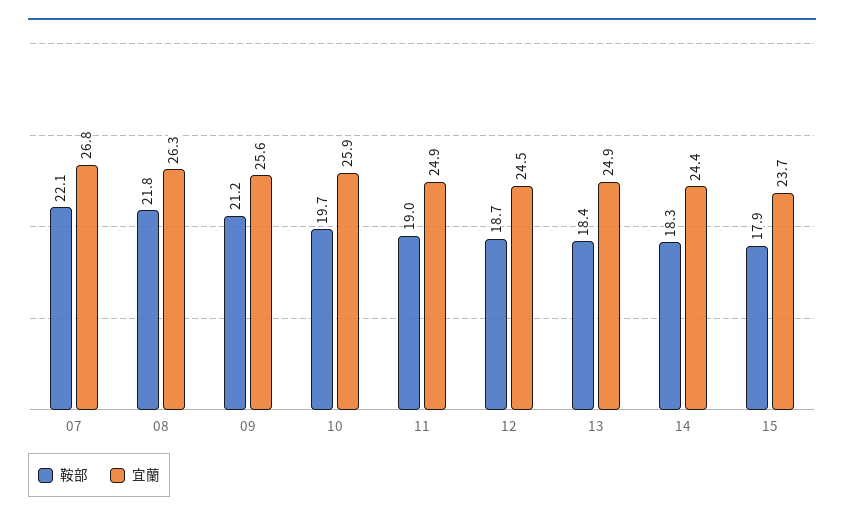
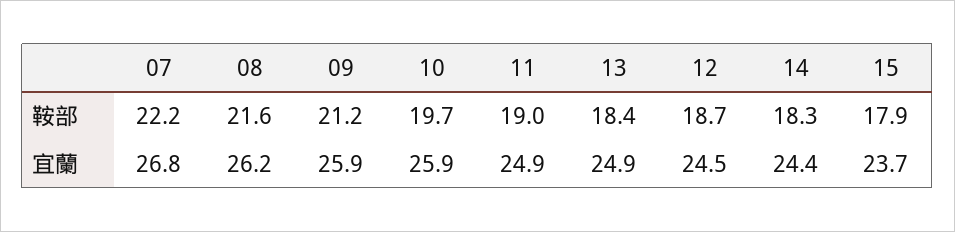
  {
    "鞍部": {
-     "07": 22.1,
+     "07": 22.2,
-     "08": 21.8,
+     "08": 21.6,
      "09": 21.2,
      "10": 19.7,
      "11": 19,
      "12": 18.7,
      "13": 18.4,
      "14": 18.3,
      "15": 17.9
    },
    "宜蘭": {
      "07": 26.8,
-     "08": 26.3,
+     "08": 26.2,
-     "09": 25.6,
+     "09": 25.9,
      "10": 25.9,
      "11": 24.9,
      "12": 24.5,
      "13": 24.9,
      "14": 24.4,
      "15": 23.7
    }
  }

